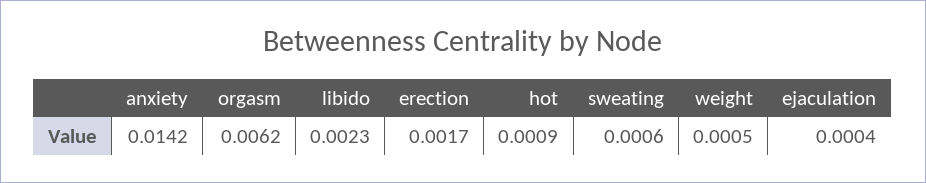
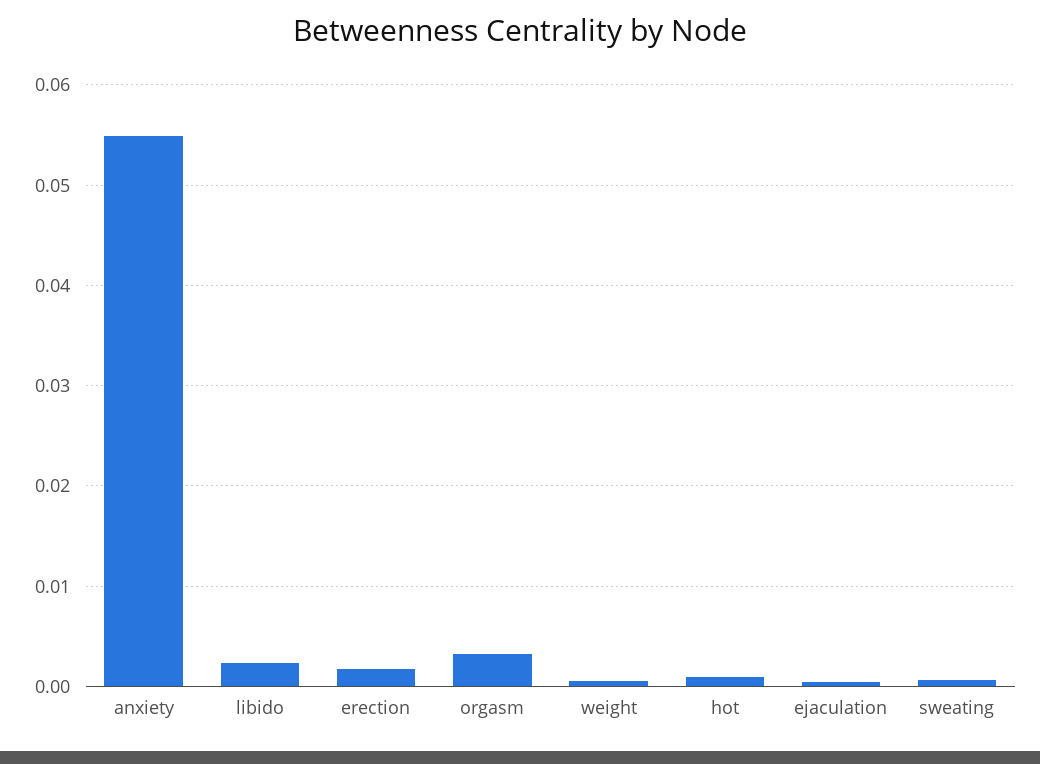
  {
-   "anxiety": 0.0142,
+   "anxiety": 0.055,
-   "orgasm": 0.0062,
+   "orgasm": 0.003,
    "libido": 0.0023,
    "erection": 0.0017,
    "hot": 0.0009,
    "sweating": 0.0006,
    "weight": 0.0005,
    "ejaculation": 0.0004
  }

